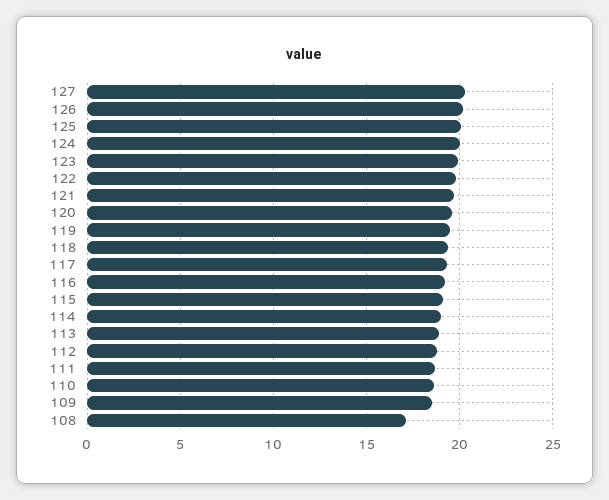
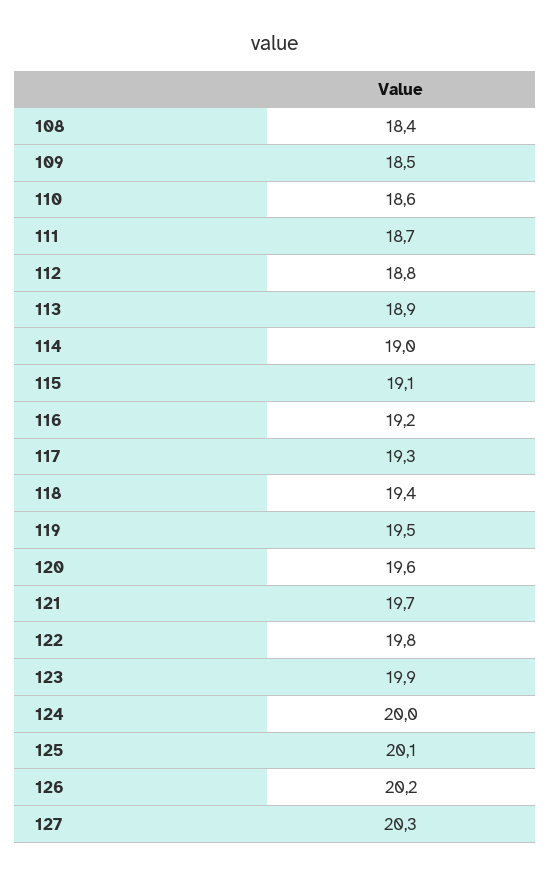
  {
    "127": 20.3,
    "126": 20.2,
    "125": 20.1,
    "124": 20,
    "123": 19.9,
    "122": 19.8,
    "121": 19.7,
    "120": 19.6,
    "119": 19.5,
    "118": 19.4,
    "117": 19.3,
    "116": 19.2,
    "115": 19.1,
    "114": 19,
    "113": 18.9,
    "112": 18.8,
    "111": 18.7,
    "110": 18.6,
    "109": 18.5,
-   "108": 17
+   "108": 18.4
  }

